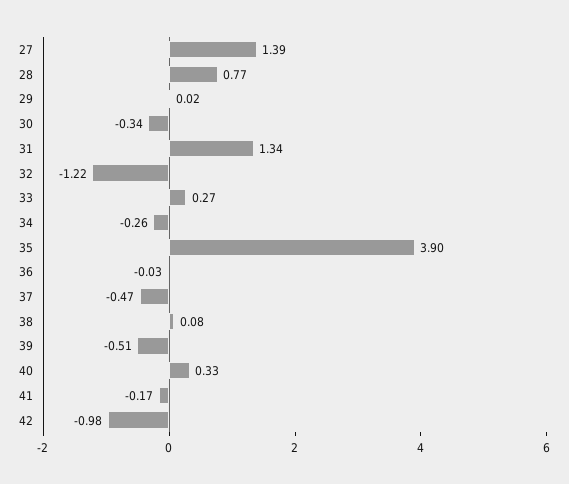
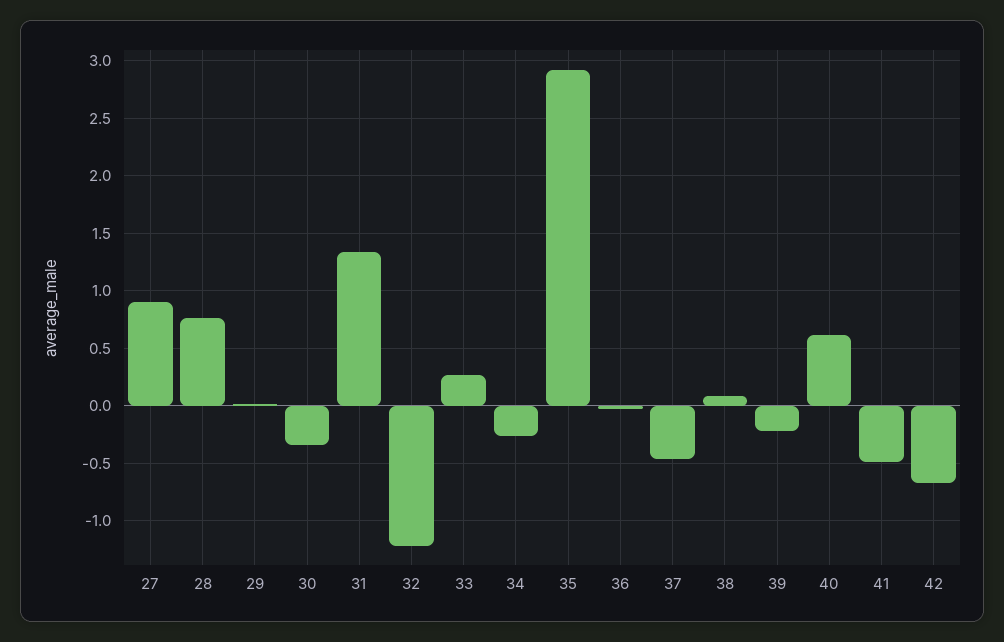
  {
-   "27": 1.39,
+   "27": 0.9,
    "28": 0.77,
    "29": 0.02,
    "30": -0.34,
    "31": 1.34,
    "32": -1.22,
    "33": 0.27,
    "34": -0.26,
-   "35": 3.9,
+   "35": 2.9,
    "36": -0.03,
    "37": -0.47,
    "38": 0.08,
-   "39": -0.51,
+   "39": -0.2,
-   "40": 0.33,
+   "40": 0.6,
-   "41": -0.17,
+   "41": -0.5,
-   "42": -0.98
+   "42": -0.7
  }

